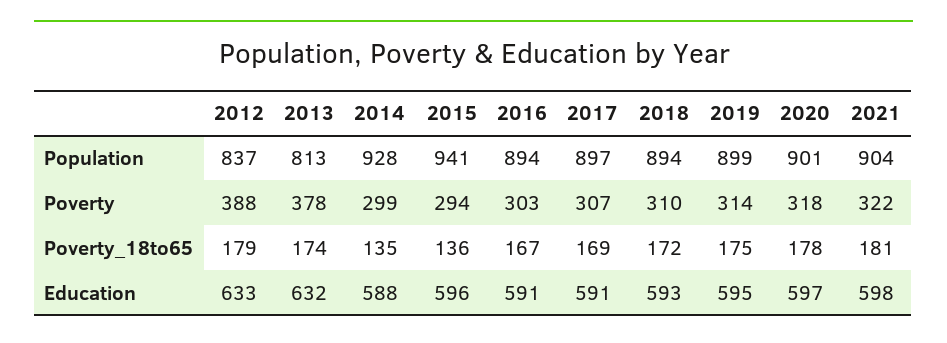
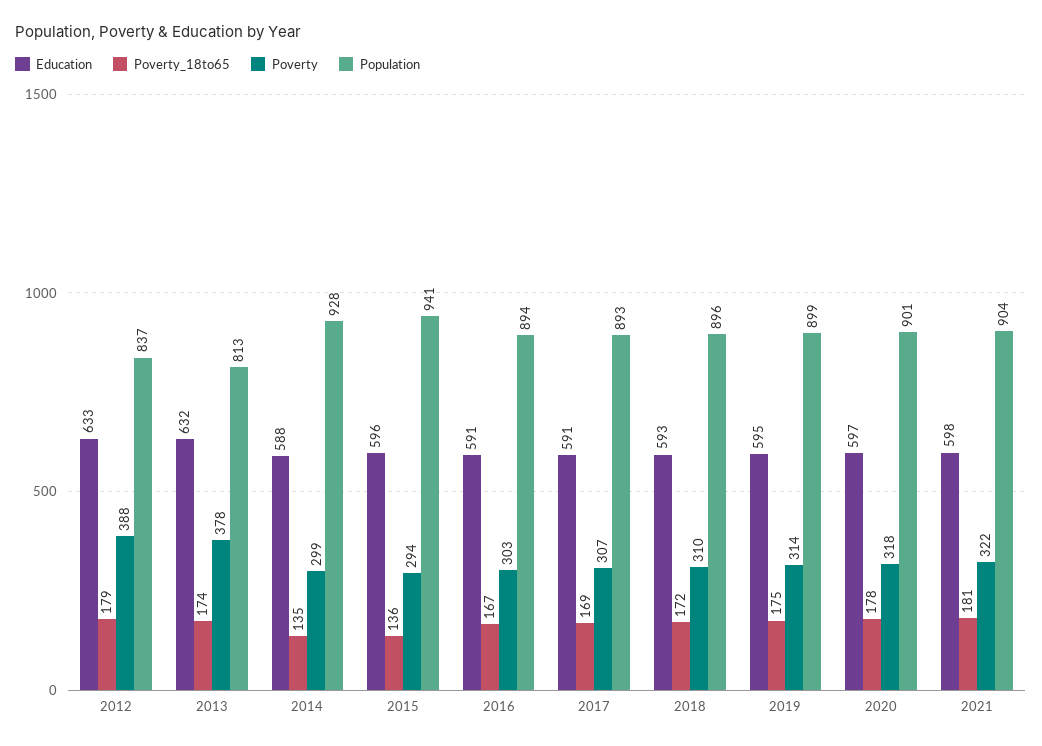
  {
    "Population": {
      "2012": 837,
      "2013": 813,
      "2014": 928,
      "2015": 941,
      "2016": 894,
-     "2017": 897,
+     "2017": 893,
-     "2018": 894,
+     "2018": 896,
      "2019": 899,
      "2020": 901,
      "2021": 904
    },
    "Poverty": {
      "2012": 388,
      "2013": 378,
      "2014": 299,
      "2015": 294,
      "2016": 303,
      "2017": 307,
      "2018": 310,
      "2019": 314,
      "2020": 318,
      "2021": 322
    },
    "Poverty_18to65": {
      "2012": 179,
      "2013": 174,
      "2014": 135,
      "2015": 136,
      "2016": 167,
      "2017": 169,
      "2018": 172,
      "2019": 175,
      "2020": 178,
      "2021": 181
    },
    "Education": {
      "2012": 633,
      "2013": 632,
      "2014": 588,
      "2015": 596,
      "2016": 591,
      "2017": 591,
      "2018": 593,
      "2019": 595,
      "2020": 597,
      "2021": 598
    }
  }

